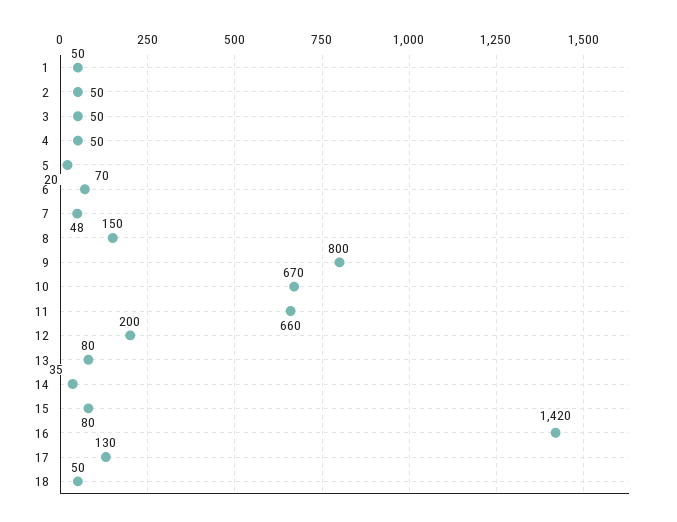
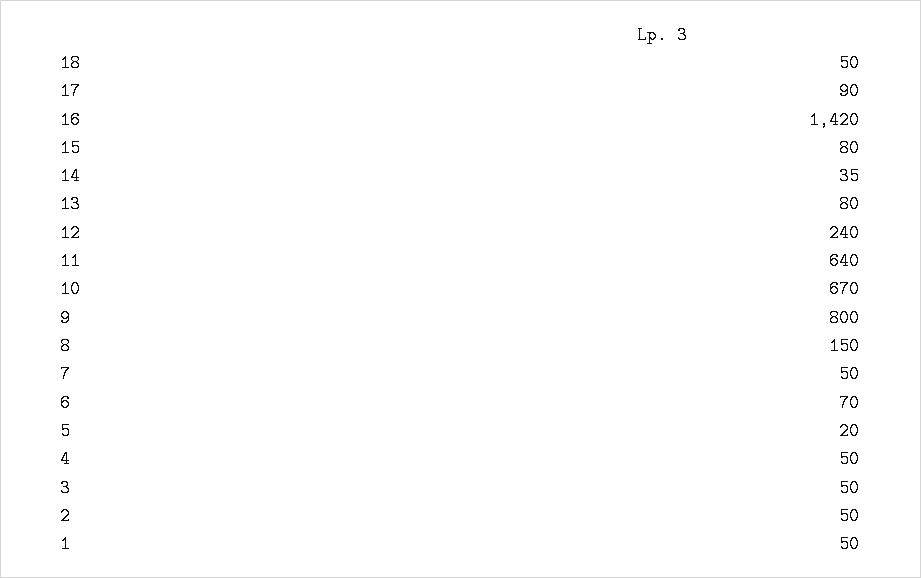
  {
    "1": 50,
    "2": 50,
    "3": 50,
    "4": 50,
    "5": 20,
    "6": 70,
-   "7": 48,
+   "7": 50,
    "8": 150,
    "9": 800,
    "10": 670,
-   "11": 660,
+   "11": 640,
-   "12": 200,
+   "12": 240,
    "13": 80,
    "14": 35,
    "15": 80,
    "16": 1420,
-   "17": 130,
+   "17": 90,
    "18": 50
  }

